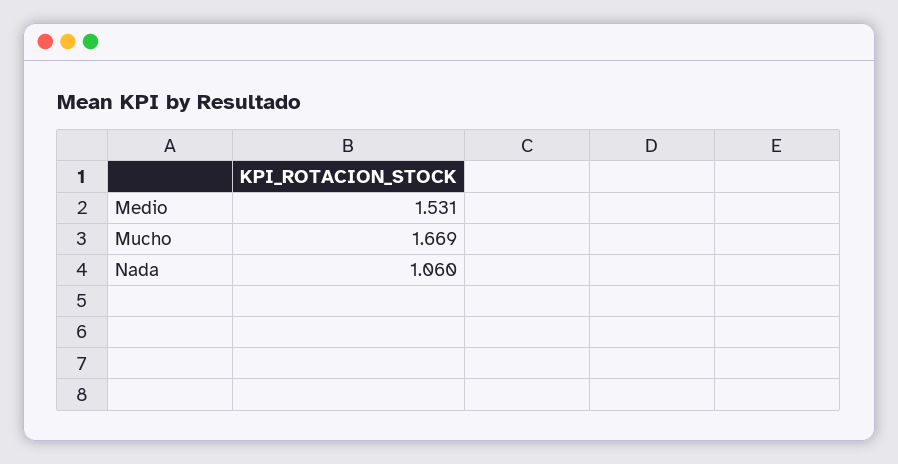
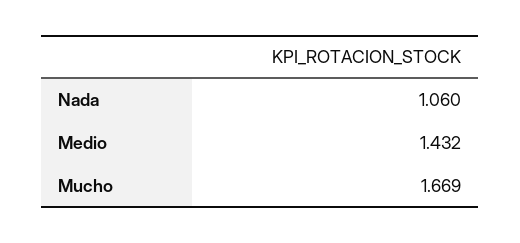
  {
-   "Medio": 1.531,
+   "Medio": 1.432,
    "Mucho": 1.669,
    "Nada": 1.06
  }

